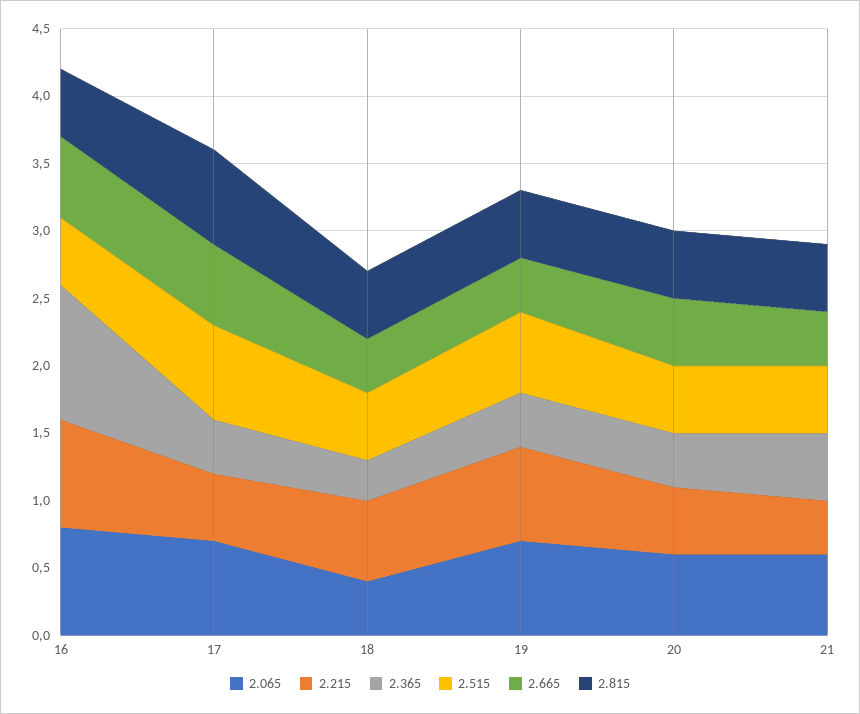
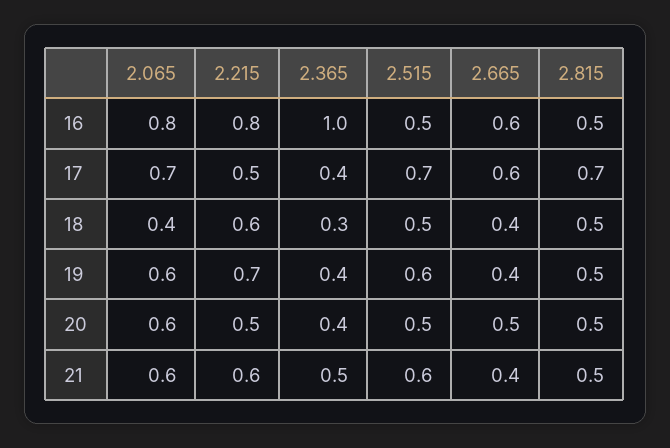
  {
    "2.065": {
      "16": 0.8,
      "17": 0.7,
      "18": 0.4,
-     "19": 0.7,
+     "19": 0.6,
      "20": 0.6,
      "21": 0.6
    },
    "2.215": {
      "16": 0.8,
      "17": 0.5,
      "18": 0.6,
      "19": 0.7,
      "20": 0.5,
-     "21": 0.4
+     "21": 0.6
    },
    "2.365": {
      "16": 1,
      "17": 0.4,
      "18": 0.3,
      "19": 0.4,
      "20": 0.4,
      "21": 0.5
    },
    "2.515": {
      "16": 0.5,
      "17": 0.7,
      "18": 0.5,
      "19": 0.6,
      "20": 0.5,
-     "21": 0.5
+     "21": 0.6
    },
    "2.665": {
      "16": 0.6,
      "17": 0.6,
      "18": 0.4,
      "19": 0.4,
      "20": 0.5,
      "21": 0.4
    },
    "2.815": {
      "16": 0.5,
      "17": 0.7,
      "18": 0.5,
      "19": 0.5,
      "20": 0.5,
      "21": 0.5
    }
  }

